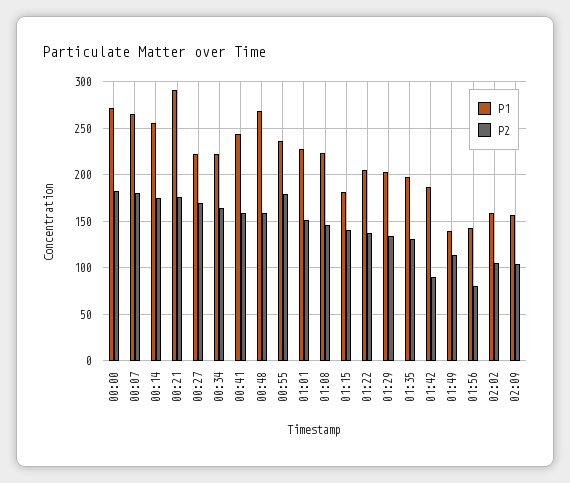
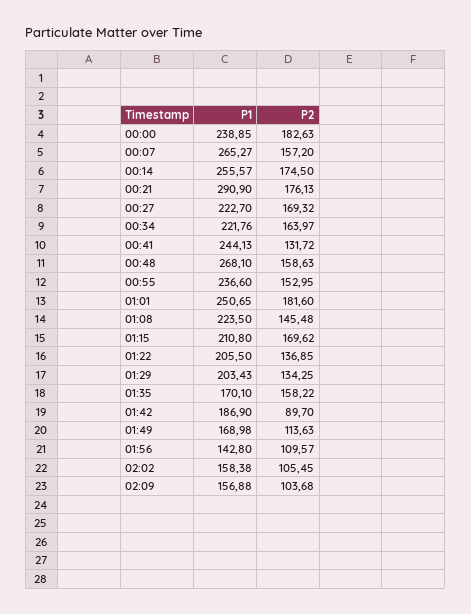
  {
    "P1": {
-     "00:00": 270,
+     "00:00": 238.85,
      "00:07": 265.27,
      "00:14": 255.57,
      "00:21": 290.9,
      "00:27": 222.7,
      "00:34": 221.76,
      "00:41": 244.13,
      "00:48": 268.1,
      "00:55": 236.6,
-     "01:01": 230,
+     "01:01": 250.65,
      "01:08": 223.5,
-     "01:15": 180,
+     "01:15": 210.8,
      "01:22": 205.5,
      "01:29": 203.43,
-     "01:35": 200,
+     "01:35": 170.1,
      "01:42": 186.9,
-     "01:49": 140,
+     "01:49": 168.98,
      "01:56": 142.8,
      "02:02": 158.38,
      "02:09": 156.88
    },
    "P2": {
      "00:00": 182.63,
-     "00:07": 180,
+     "00:07": 157.2,
      "00:14": 174.5,
      "00:21": 176.13,
      "00:27": 169.32,
      "00:34": 163.97,
-     "00:41": 160,
+     "00:41": 131.72,
      "00:48": 158.63,
-     "00:55": 180,
+     "00:55": 152.95,
-     "01:01": 150,
+     "01:01": 181.6,
      "01:08": 145.48,
-     "01:15": 140,
+     "01:15": 169.62,
      "01:22": 136.85,
      "01:29": 134.25,
-     "01:35": 130,
+     "01:35": 158.22,
      "01:42": 89.7,
      "01:49": 113.63,
-     "01:56": 80,
+     "01:56": 109.57,
      "02:02": 105.45,
      "02:09": 103.68
    }
  }

